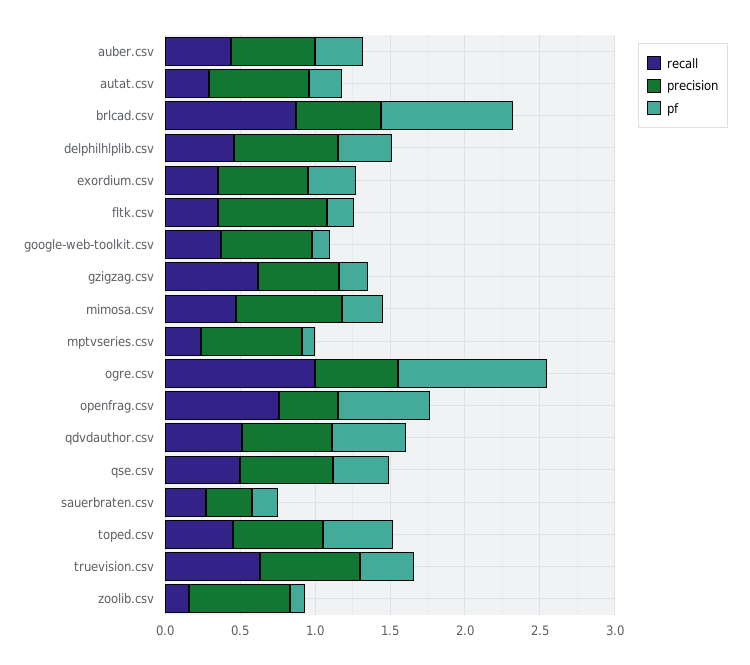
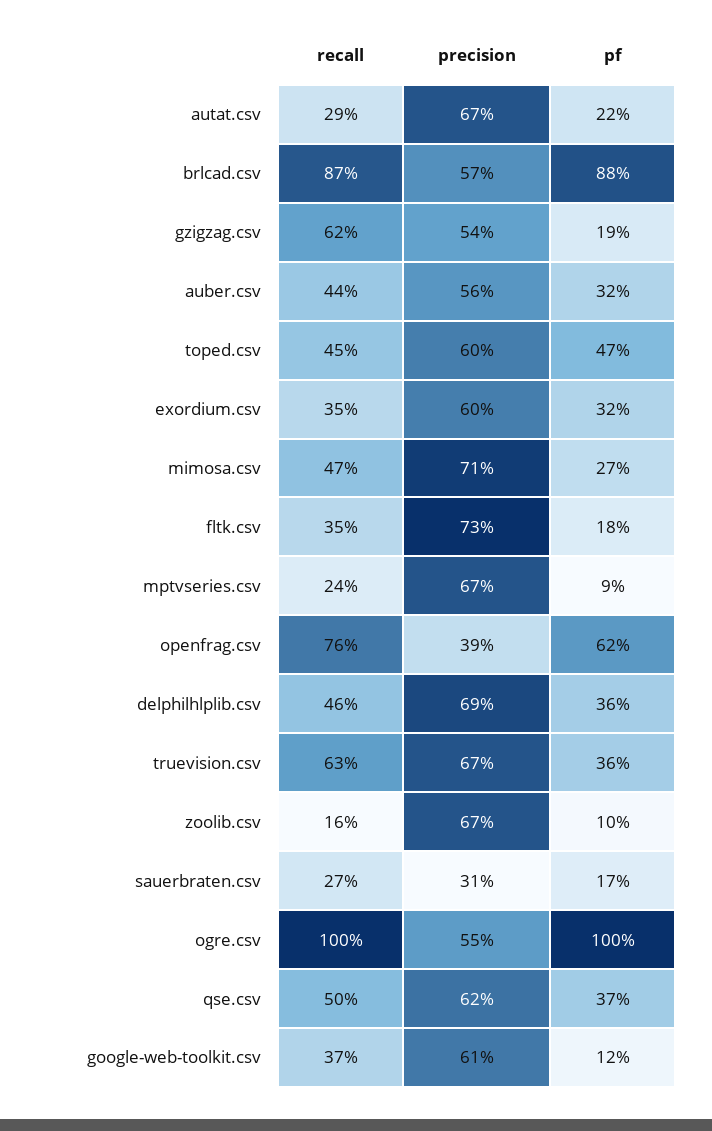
  {
    "recall": {
      "auber.csv": 0.44,
      "autat.csv": 0.29,
      "brlcad.csv": 0.87,
      "delphilhlplib.csv": 0.46,
      "exordium.csv": 0.35,
      "fltk.csv": 0.35,
      "google-web-toolkit.csv": 0.37,
      "gzigzag.csv": 0.62,
      "mimosa.csv": 0.47,
      "mptvseries.csv": 0.24,
      "ogre.csv": 1,
      "openfrag.csv": 0.76,
-     "qdvdauthor.csv": 0.5,
      "qse.csv": 0.5,
      "sauerbraten.csv": 0.27,
      "toped.csv": 0.45,
      "truevision.csv": 0.63,
      "zoolib.csv": 0.16
    },
    "precision": {
      "auber.csv": 0.56,
      "autat.csv": 0.67,
      "brlcad.csv": 0.57,
      "delphilhlplib.csv": 0.69,
      "exordium.csv": 0.6,
      "fltk.csv": 0.73,
      "google-web-toolkit.csv": 0.61,
      "gzigzag.csv": 0.54,
      "mimosa.csv": 0.71,
      "mptvseries.csv": 0.67,
      "ogre.csv": 0.55,
      "openfrag.csv": 0.39,
-     "qdvdauthor.csv": 0.6,
      "qse.csv": 0.62,
      "sauerbraten.csv": 0.31,
      "toped.csv": 0.6,
      "truevision.csv": 0.67,
      "zoolib.csv": 0.67
    },
    "pf": {
      "auber.csv": 0.32,
      "autat.csv": 0.22,
      "brlcad.csv": 0.88,
      "delphilhlplib.csv": 0.36,
      "exordium.csv": 0.32,
      "fltk.csv": 0.18,
      "google-web-toolkit.csv": 0.12,
      "gzigzag.csv": 0.19,
      "mimosa.csv": 0.27,
      "mptvseries.csv": 0.09,
      "ogre.csv": 1,
      "openfrag.csv": 0.62,
-     "qdvdauthor.csv": 0.5,
      "qse.csv": 0.37,
      "sauerbraten.csv": 0.17,
      "toped.csv": 0.47,
      "truevision.csv": 0.36,
      "zoolib.csv": 0.1
    }
  }

